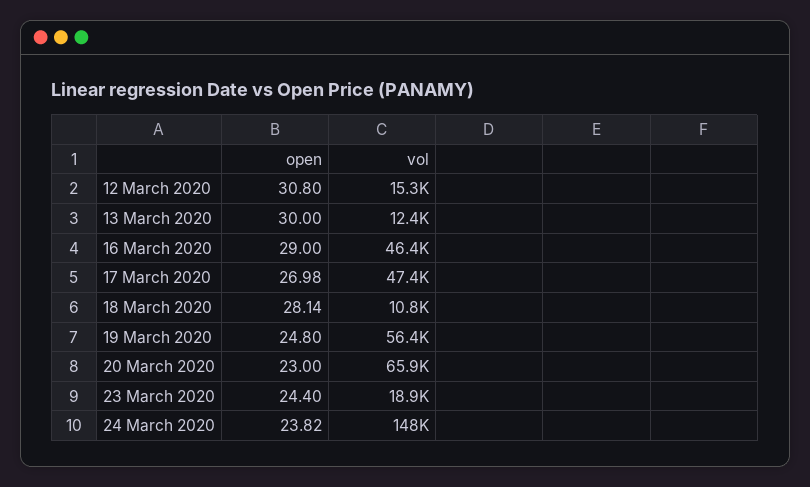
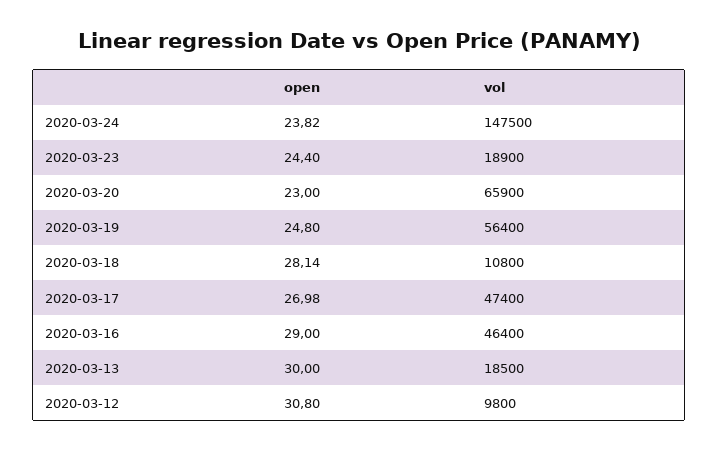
  {
    "open": {
      "12 March 2020": 30.8,
      "13 March 2020": 30,
      "16 March 2020": 29,
      "17 March 2020": 26.98,
      "18 March 2020": 28.14,
      "19 March 2020": 24.8,
      "20 March 2020": 23,
      "23 March 2020": 24.4,
      "24 March 2020": 23.82
    },
    "vol": {
-     "12 March 2020": 15300,
+     "12 March 2020": 9800,
-     "13 March 2020": 12400,
+     "13 March 2020": 18500,
      "16 March 2020": 46400,
      "17 March 2020": 47400,
      "18 March 2020": 10800,
      "19 March 2020": 56400,
      "20 March 2020": 65900,
      "23 March 2020": 18900,
      "24 March 2020": 147500
    }
  }

